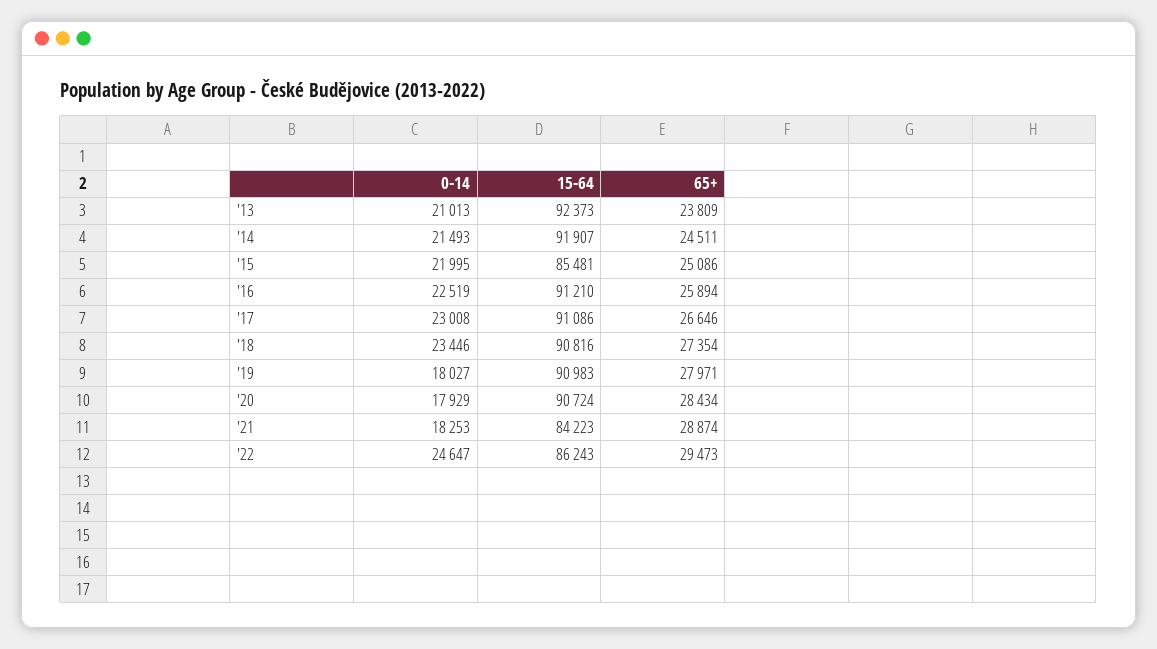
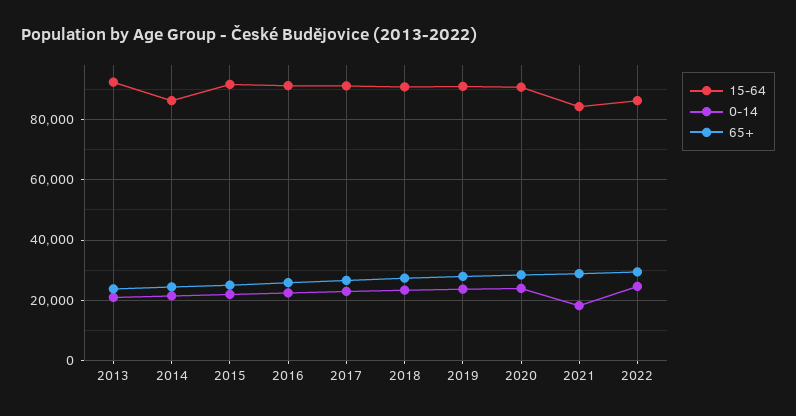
  {
    "0-14": {
      "'13": 21013,
      "'14": 21493,
      "'15": 21995,
      "'16": 22519,
      "'17": 23008,
      "'18": 23446,
-     "'19": 18027,
+     "'19": 24000,
-     "'20": 17929,
+     "'20": 24000,
      "'21": 18253,
      "'22": 24647
    },
    "15-64": {
      "'13": 92373,
-     "'14": 91907,
+     "'14": 86000,
-     "'15": 85481,
+     "'15": 92000,
      "'16": 91210,
      "'17": 91086,
      "'18": 90816,
      "'19": 90983,
      "'20": 90724,
      "'21": 84223,
      "'22": 86243
    },
    "65+": {
      "'13": 23809,
      "'14": 24511,
      "'15": 25086,
      "'16": 25894,
      "'17": 26646,
      "'18": 27354,
      "'19": 27971,
      "'20": 28434,
      "'21": 28874,
      "'22": 29473
    }
  }

